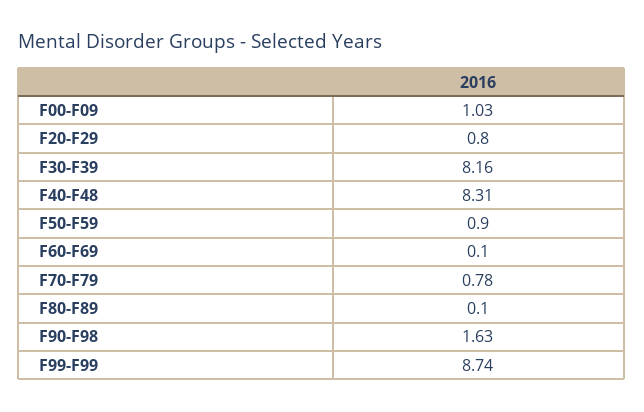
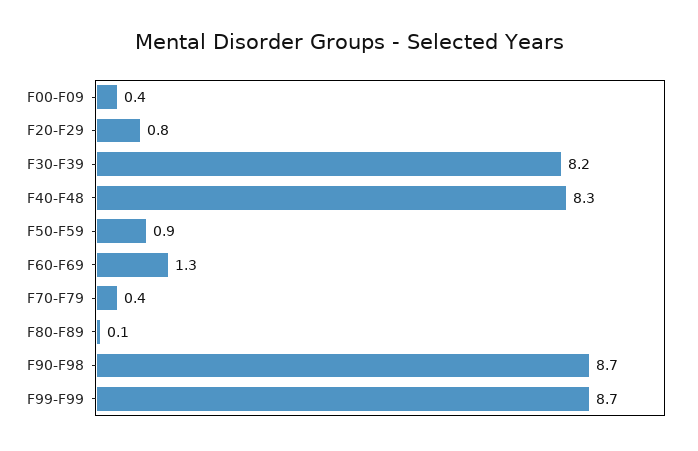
  {
-   "F00-F09": 1.03,
+   "F00-F09": 0.4,
    "F20-F29": 0.8,
    "F30-F39": 8.16,
    "F40-F48": 8.31,
    "F50-F59": 0.9,
-   "F60-F69": 0.1,
+   "F60-F69": 1.3,
-   "F70-F79": 0.78,
+   "F70-F79": 0.4,
    "F80-F89": 0.1,
-   "F90-F98": 1.63,
+   "F90-F98": 8.7,
    "F99-F99": 8.74
  }

